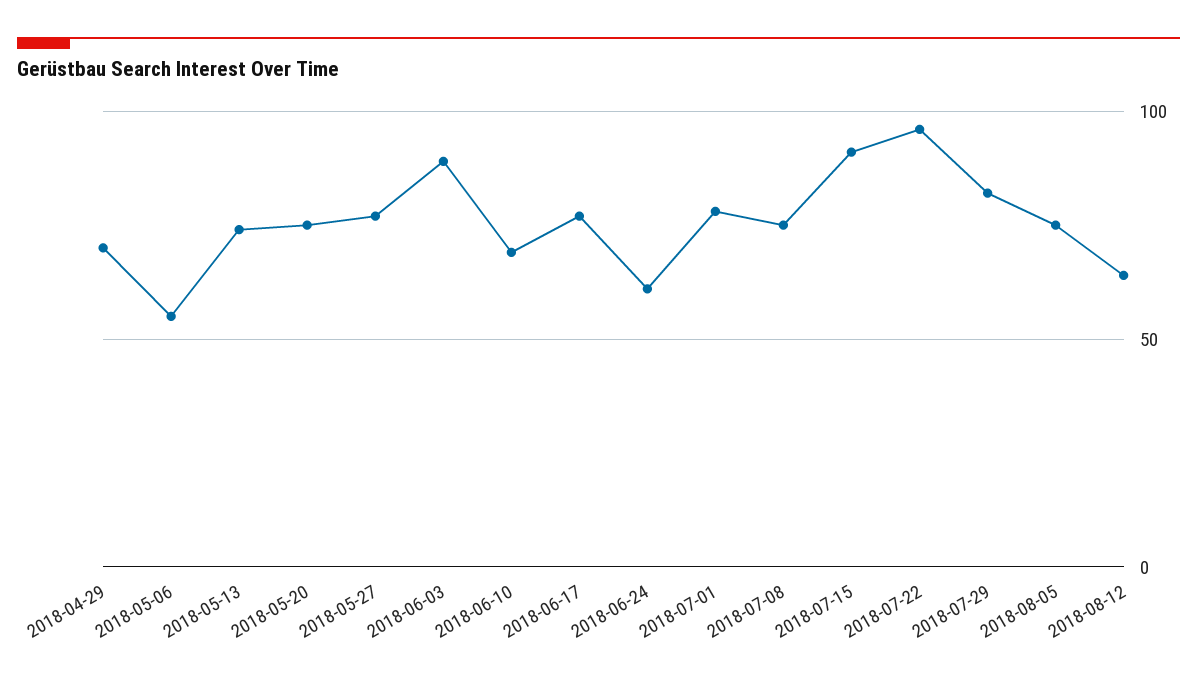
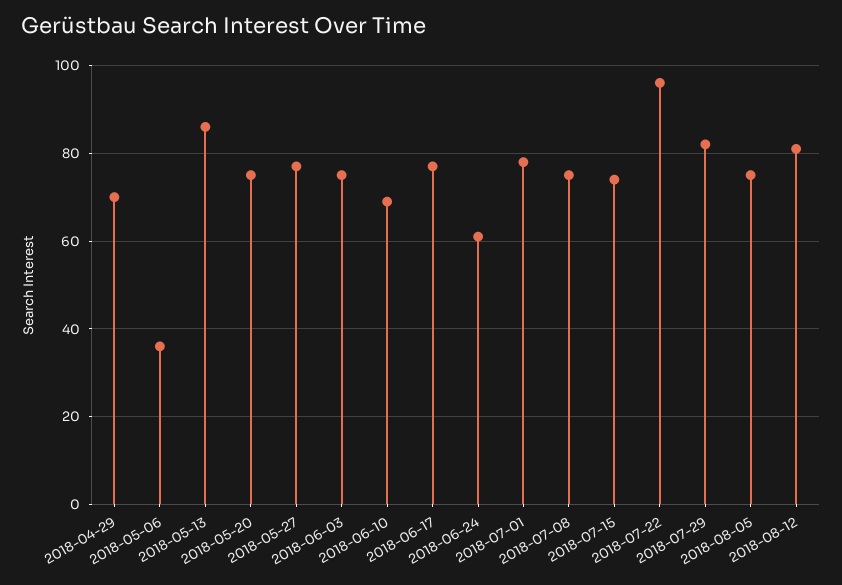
  {
    "2018-04-29": 70,
-   "2018-05-06": 55,
+   "2018-05-06": 35,
-   "2018-05-13": 75,
+   "2018-05-13": 85,
    "2018-05-20": 75,
    "2018-05-27": 75,
-   "2018-06-03": 90,
+   "2018-06-03": 75,
    "2018-06-10": 70,
    "2018-06-17": 75,
    "2018-06-24": 60,
    "2018-07-01": 80,
    "2018-07-08": 75,
-   "2018-07-15": 90,
+   "2018-07-15": 75,
    "2018-07-22": 95,
    "2018-07-29": 80,
    "2018-08-05": 75,
-   "2018-08-12": 65
+   "2018-08-12": 80
  }

